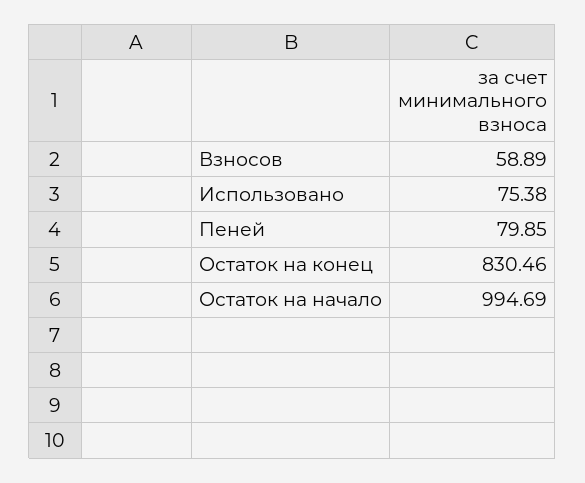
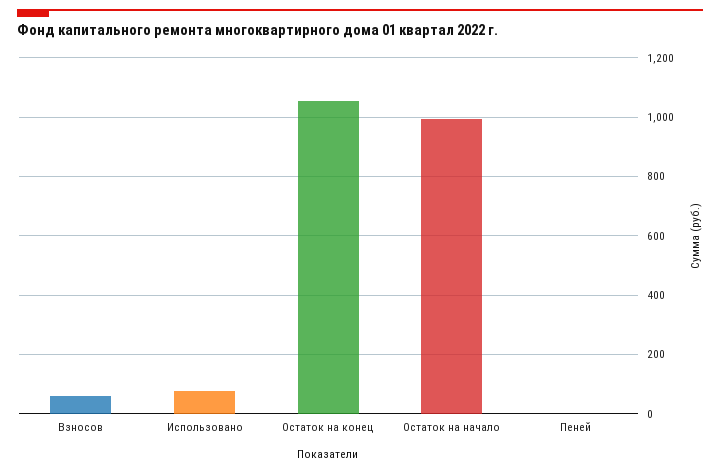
  {
    "Взносов": 58.89,
    "Использовано": 75.38,
-   "Пеней": 79.85,
+   "Пеней": 0,
-   "Остаток на конец": 830.46,
+   "Остаток на конец": 1050,
    "Остаток на начало": 994.69
  }

